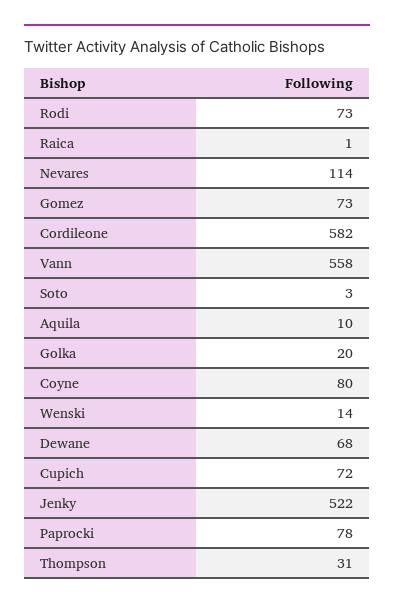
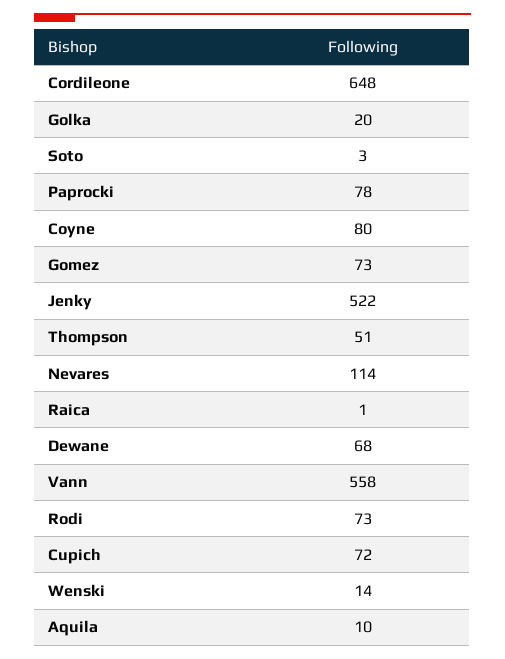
  {
    "Rodi": 73,
    "Raica": 1,
    "Nevares": 114,
    "Gomez": 73,
-   "Cordileone": 582,
+   "Cordileone": 648,
    "Vann": 558,
    "Soto": 3,
    "Aquila": 10,
    "Golka": 20,
    "Coyne": 80,
    "Wenski": 14,
    "Dewane": 68,
    "Cupich": 72,
    "Jenky": 522,
    "Paprocki": 78,
-   "Thompson": 31
+   "Thompson": 51
  }

